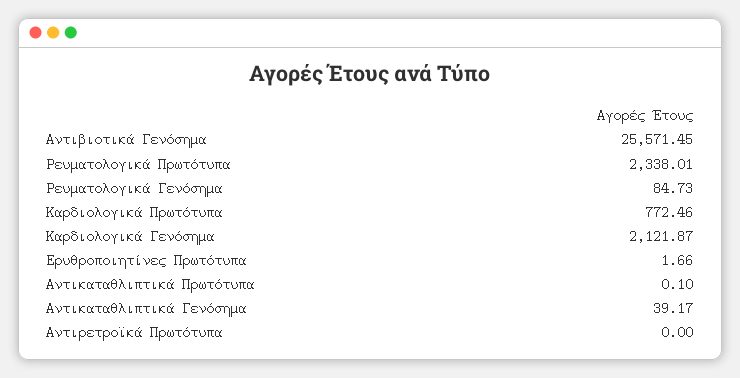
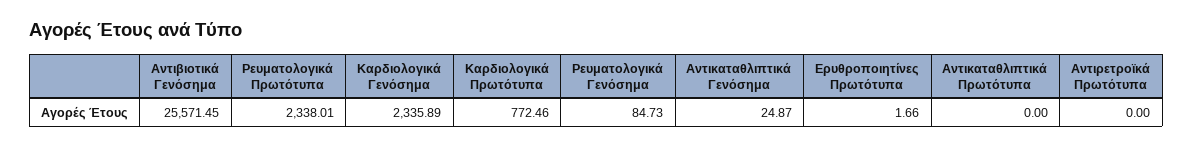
  {
    "Αντιβιοτικά Γενόσημα": 25571.45,
    "Ρευματολογικά Πρωτότυπα": 2338.01,
    "Ρευματολογικά Γενόσημα": 84.73,
    "Καρδιολογικά Πρωτότυπα": 772.46,
-   "Καρδιολογικά Γενόσημα": 2121.87,
+   "Καρδιολογικά Γενόσημα": 2335.89,
    "Ερυθροποιητίνες Πρωτότυπα": 1.66,
-   "Αντικαταθλιπτικά Πρωτότυπα": 0.1,
+   "Αντικαταθλιπτικά Πρωτότυπα": 0,
-   "Αντικαταθλιπτικά Γενόσημα": 39.17,
+   "Αντικαταθλιπτικά Γενόσημα": 24.87,
    "Αντιρετροϊκά Πρωτότυπα": 0
  }

